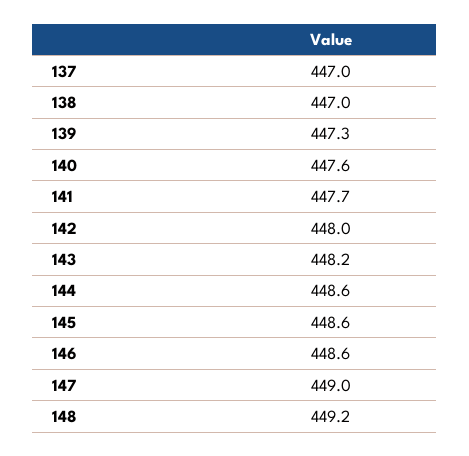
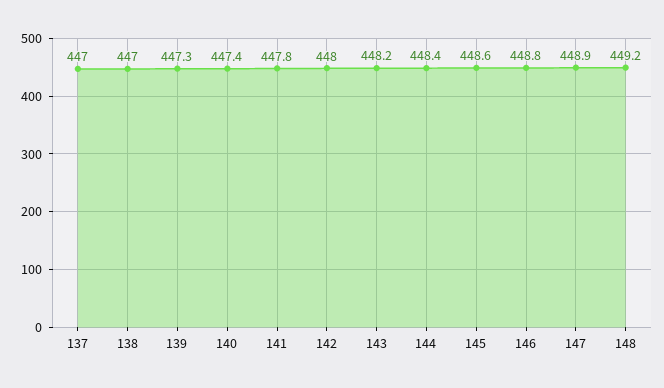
  {
    "137": 447,
    "138": 447,
    "139": 447.3,
-   "140": 447.6,
+   "140": 447.4,
-   "141": 447.7,
+   "141": 447.8,
    "142": 448,
    "143": 448.2,
-   "144": 448.6,
+   "144": 448.4,
    "145": 448.6,
-   "146": 448.6,
+   "146": 448.8,
-   "147": 449,
+   "147": 448.9,
    "148": 449.2
  }

